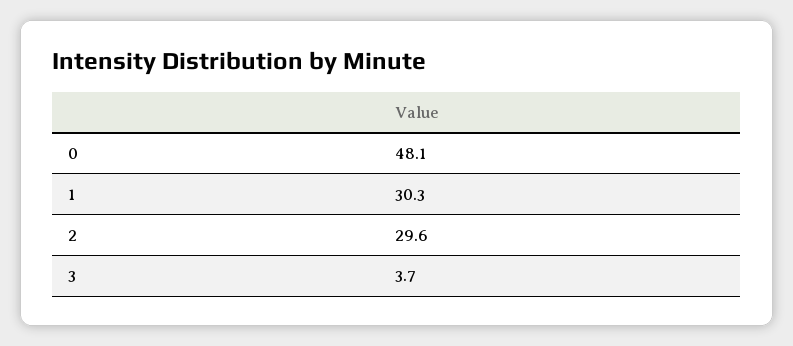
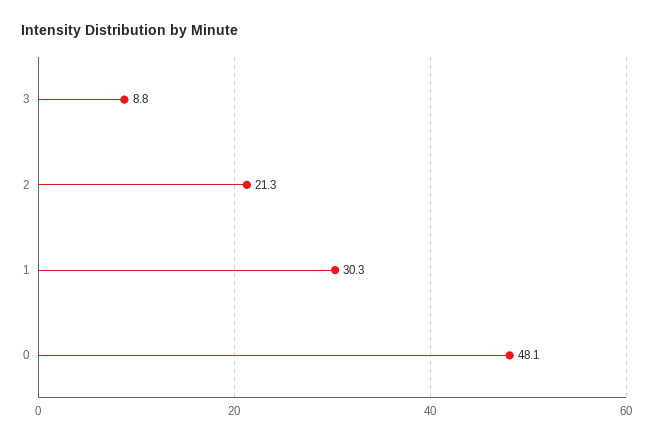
  {
    "0": 48.1,
    "1": 30.3,
-   "2": 29.6,
+   "2": 21.3,
-   "3": 3.7
+   "3": 8.8
  }

